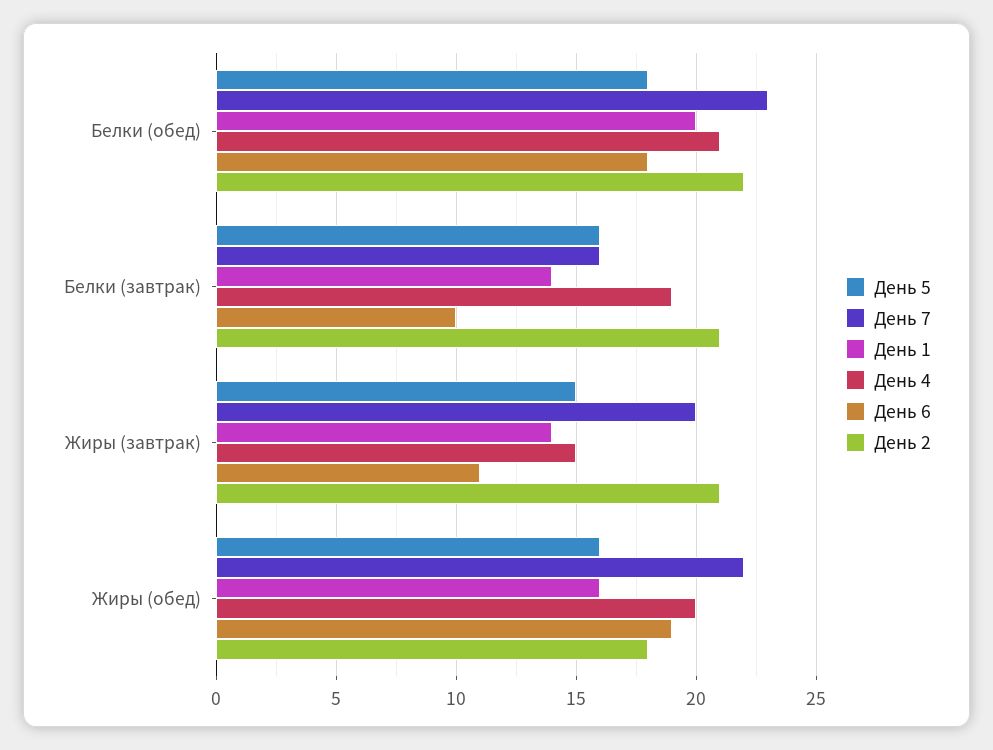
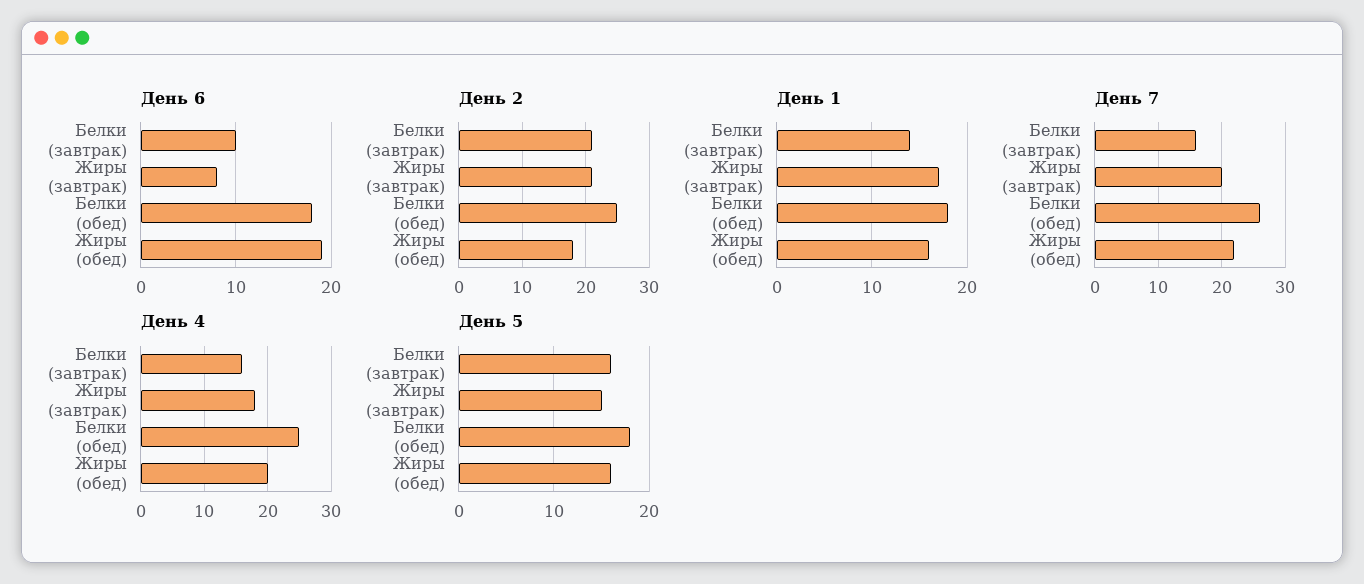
  {
    "День 5": {
      "Белки (обед)": 18,
      "Белки (завтрак)": 16,
      "Жиры (завтрак)": 15,
      "Жиры (обед)": 16
    },
    "День 7": {
-     "Белки (обед)": 23,
+     "Белки (обед)": 26,
      "Белки (завтрак)": 16,
      "Жиры (завтрак)": 20,
      "Жиры (обед)": 22
    },
    "День 1": {
-     "Белки (обед)": 20,
+     "Белки (обед)": 18,
      "Белки (завтрак)": 14,
-     "Жиры (завтрак)": 14,
+     "Жиры (завтрак)": 17,
      "Жиры (обед)": 16
    },
    "День 4": {
-     "Белки (обед)": 21,
+     "Белки (обед)": 25,
-     "Белки (завтрак)": 19,
+     "Белки (завтрак)": 16,
-     "Жиры (завтрак)": 15,
+     "Жиры (завтрак)": 18,
      "Жиры (обед)": 20
    },
    "День 6": {
      "Белки (обед)": 18,
      "Белки (завтрак)": 10,
-     "Жиры (завтрак)": 11,
+     "Жиры (завтрак)": 8,
      "Жиры (обед)": 19
    },
    "День 2": {
-     "Белки (обед)": 22,
+     "Белки (обед)": 25,
      "Белки (завтрак)": 21,
      "Жиры (завтрак)": 21,
      "Жиры (обед)": 18
    }
  }

